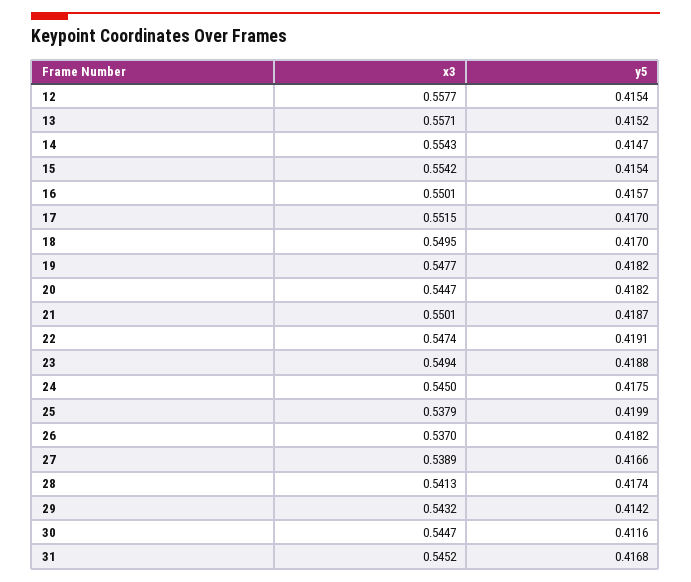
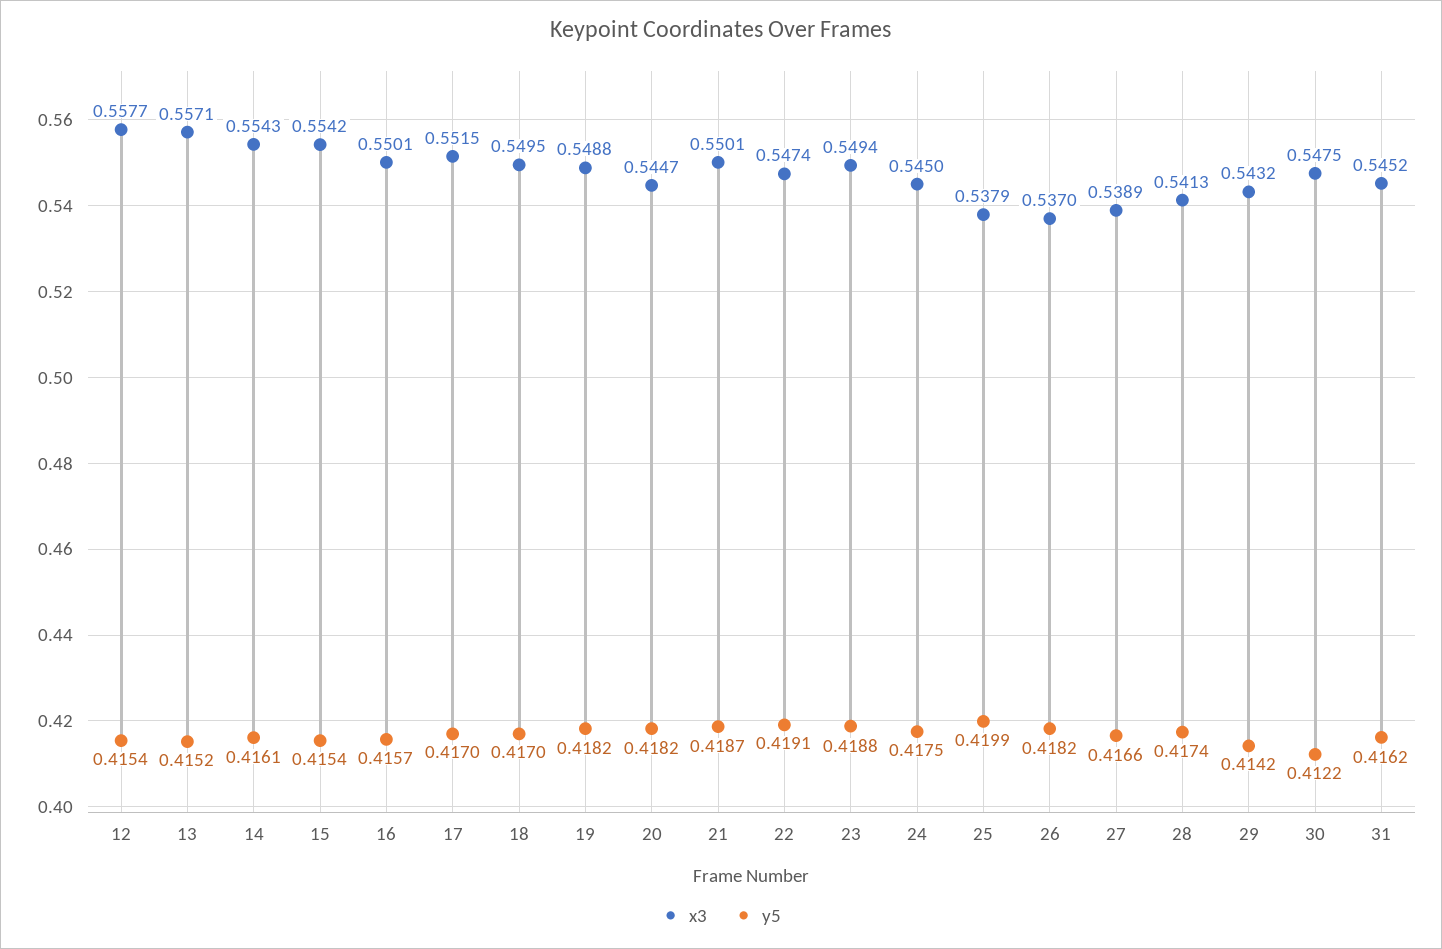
  {
    "x3": {
      "12": 0.5577,
      "13": 0.5571,
      "14": 0.5543,
      "15": 0.5542,
      "16": 0.5501,
      "17": 0.5515,
      "18": 0.5495,
-     "19": 0.5477,
+     "19": 0.5488,
      "20": 0.5447,
      "21": 0.5501,
      "22": 0.5474,
      "23": 0.5494,
      "24": 0.545,
      "25": 0.5379,
      "26": 0.537,
      "27": 0.5389,
      "28": 0.5413,
      "29": 0.5432,
-     "30": 0.5447,
+     "30": 0.5475,
      "31": 0.5452
    },
    "y5": {
      "12": 0.4154,
      "13": 0.4152,
-     "14": 0.4147,
+     "14": 0.4161,
      "15": 0.4154,
      "16": 0.4157,
      "17": 0.417,
      "18": 0.417,
      "19": 0.4182,
      "20": 0.4182,
      "21": 0.4187,
      "22": 0.4191,
      "23": 0.4188,
      "24": 0.4175,
      "25": 0.4199,
      "26": 0.4182,
      "27": 0.4166,
      "28": 0.4174,
      "29": 0.4142,
-     "30": 0.4116,
+     "30": 0.4122,
-     "31": 0.4168
+     "31": 0.4162
    }
  }

